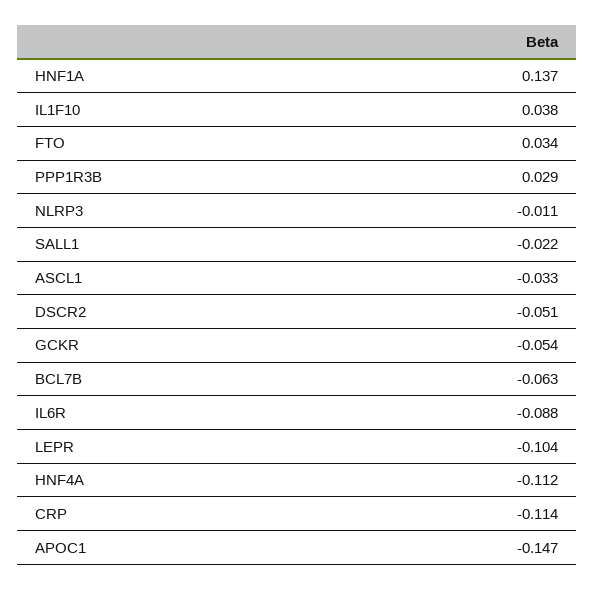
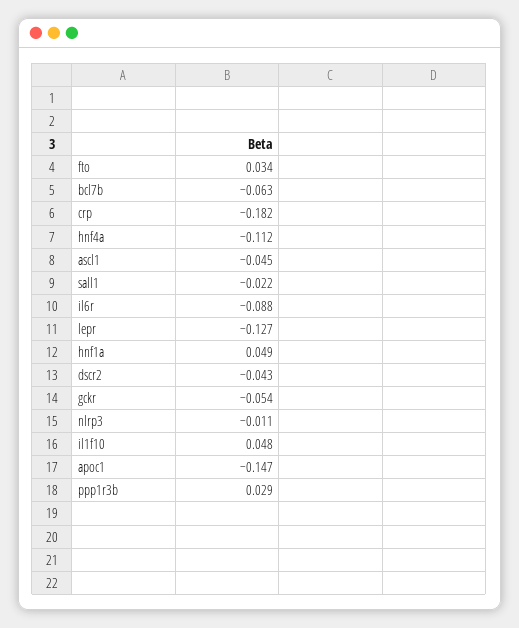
  {
-   "HNF1A": 0.137,
+   "HNF1A": 0.049,
-   "IL1F10": 0.038,
+   "IL1F10": 0.048,
    "FTO": 0.034,
    "PPP1R3B": 0.029,
    "NLRP3": -0.011,
    "SALL1": -0.022,
-   "ASCL1": -0.033,
+   "ASCL1": -0.045,
-   "DSCR2": -0.051,
+   "DSCR2": -0.043,
    "GCKR": -0.054,
    "BCL7B": -0.063,
    "IL6R": -0.088,
-   "LEPR": -0.104,
+   "LEPR": -0.127,
    "HNF4A": -0.112,
-   "CRP": -0.114,
+   "CRP": -0.182,
    "APOC1": -0.147
  }

